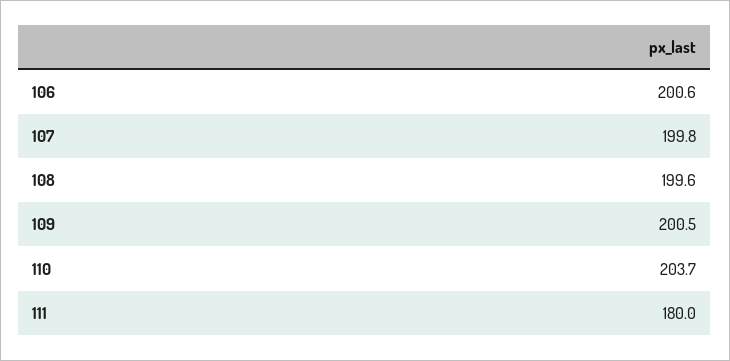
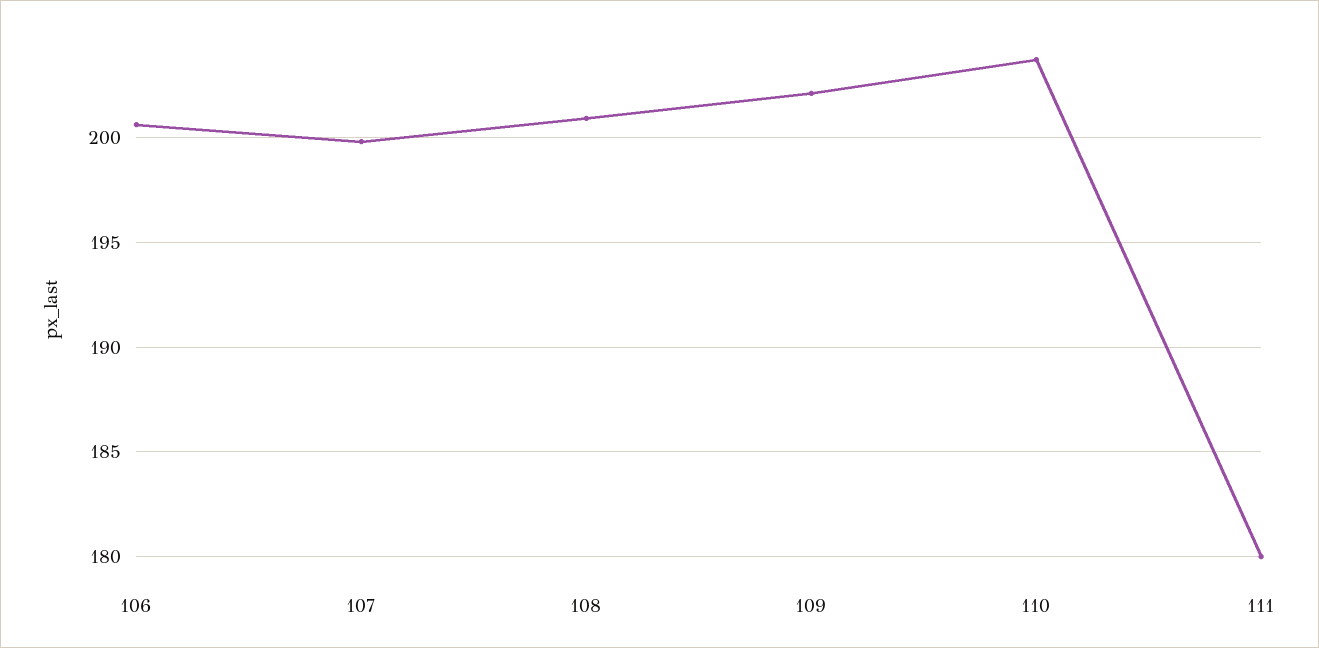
  {
    "106": 200.6,
    "107": 199.8,
-   "108": 199.6,
+   "108": 201,
-   "109": 200.5,
+   "109": 202,
    "110": 203.7,
    "111": 180
  }

